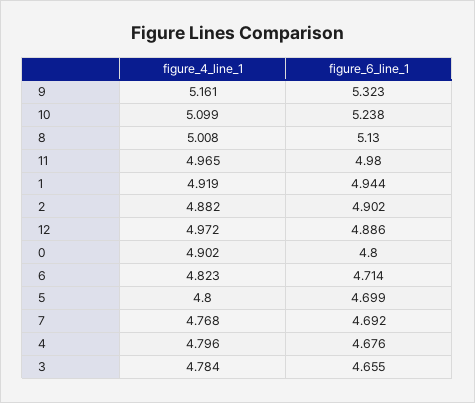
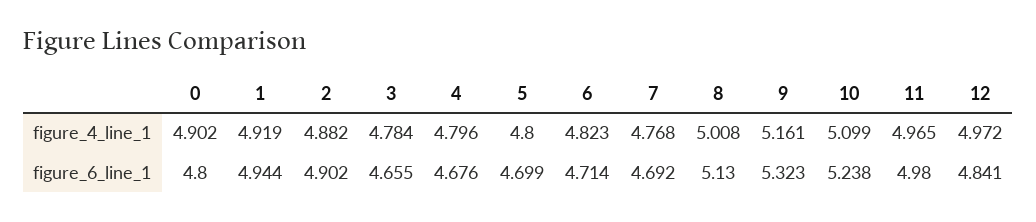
  {
    "figure_4_line_1": {
      "9": 5.161,
      "10": 5.099,
      "8": 5.008,
      "11": 4.965,
      "1": 4.919,
      "2": 4.882,
      "12": 4.972,
      "0": 4.902,
      "6": 4.823,
      "5": 4.8,
      "7": 4.768,
      "4": 4.796,
      "3": 4.784
    },
    "figure_6_line_1": {
      "9": 5.323,
      "10": 5.238,
      "8": 5.13,
      "11": 4.98,
      "1": 4.944,
      "2": 4.902,
-     "12": 4.886,
+     "12": 4.841,
      "0": 4.8,
      "6": 4.714,
      "5": 4.699,
      "7": 4.692,
      "4": 4.676,
      "3": 4.655
    }
  }

